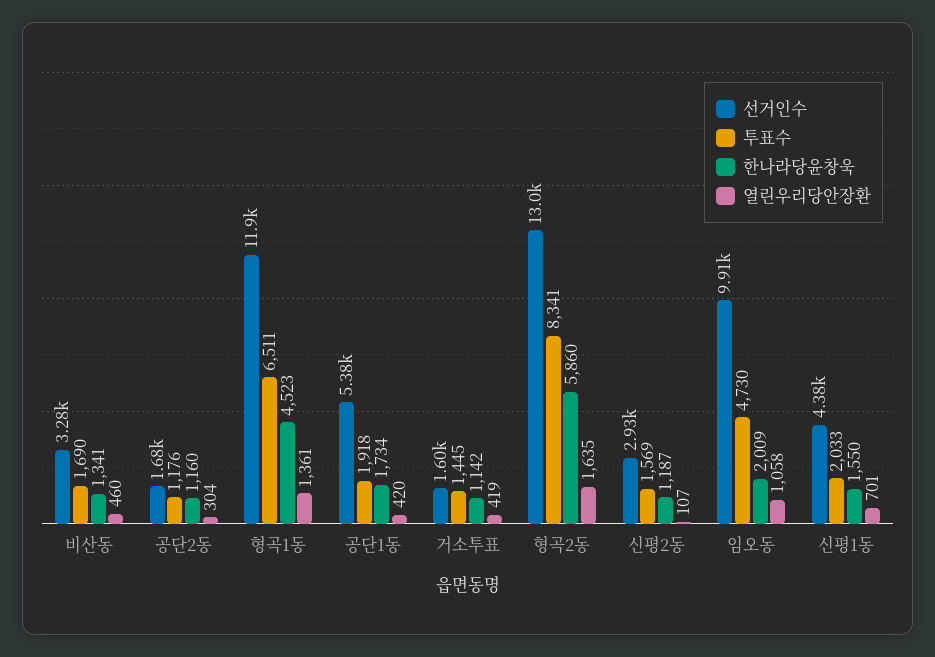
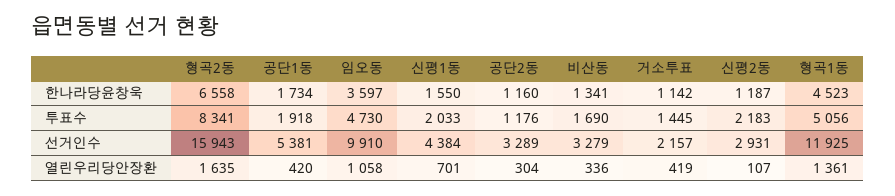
  {
    "선거인수": {
      "비산동": 3279,
-     "공단2동": 1680,
+     "공단2동": 3289,
      "형곡1동": 11925,
      "공단1동": 5381,
-     "거소투표": 1600,
+     "거소투표": 2157,
-     "형곡2동": 13000,
+     "형곡2동": 15943,
      "신평2동": 2931,
      "임오동": 9910,
      "신평1동": 4384
    },
    "투표수": {
      "비산동": 1690,
      "공단2동": 1176,
-     "형곡1동": 6511,
+     "형곡1동": 5056,
      "공단1동": 1918,
      "거소투표": 1445,
      "형곡2동": 8341,
-     "신평2동": 1569,
+     "신평2동": 2183,
      "임오동": 4730,
      "신평1동": 2033
    },
    "한나라당윤창욱": {
      "비산동": 1341,
      "공단2동": 1160,
      "형곡1동": 4523,
      "공단1동": 1734,
      "거소투표": 1142,
-     "형곡2동": 5860,
+     "형곡2동": 6558,
      "신평2동": 1187,
-     "임오동": 2009,
+     "임오동": 3597,
      "신평1동": 1550
    },
    "열린우리당안장환": {
-     "비산동": 460,
+     "비산동": 336,
      "공단2동": 304,
      "형곡1동": 1361,
      "공단1동": 420,
      "거소투표": 419,
      "형곡2동": 1635,
      "신평2동": 107,
      "임오동": 1058,
      "신평1동": 701
    }
  }

